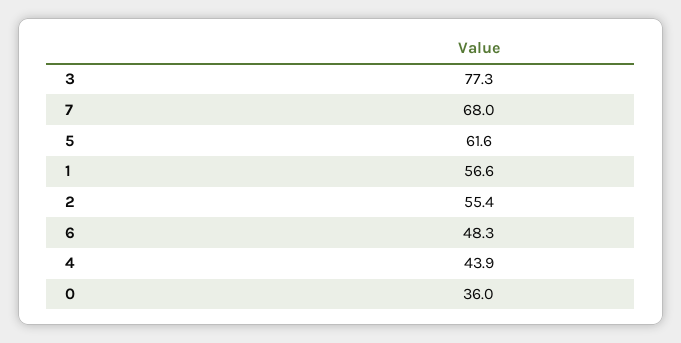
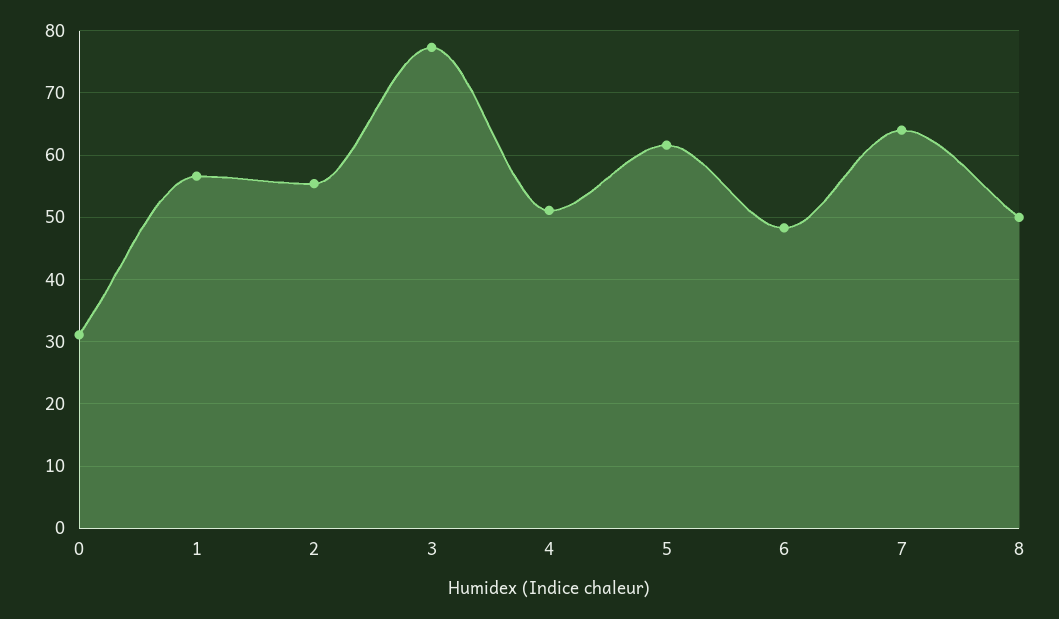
  {
    "3": 77.3,
-   "7": 68,
+   "7": 64,
    "5": 61.6,
    "1": 56.6,
    "2": 55.4,
    "6": 48.3,
-   "4": 43.9,
+   "4": 51,
-   "0": 36
+   "0": 31,
+   "8": 50
  }

